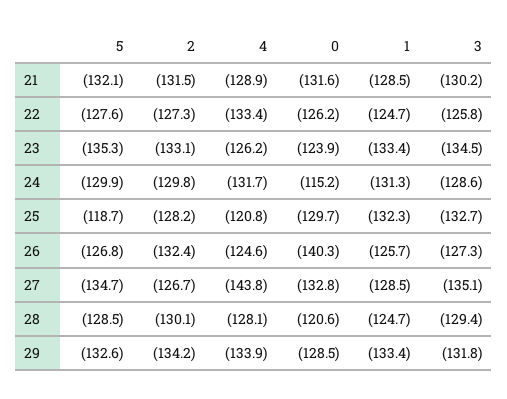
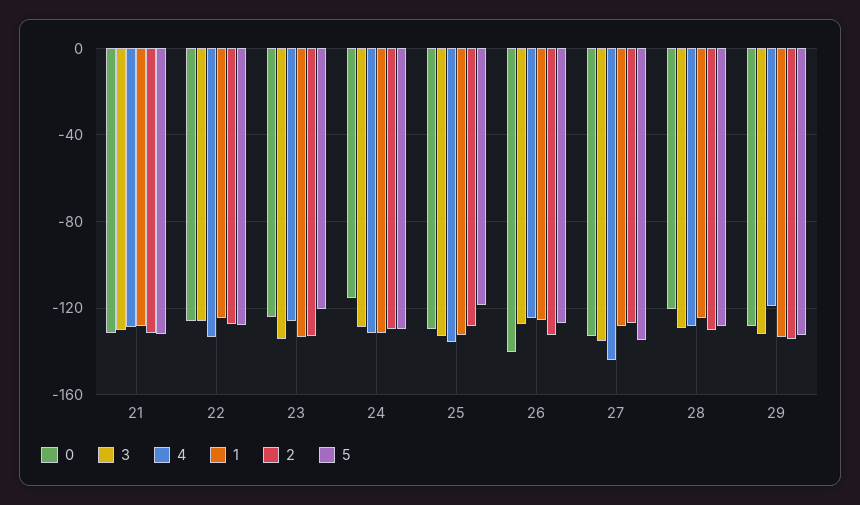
  {
    "5": {
      "21": -132.1,
      "22": -127.6,
-     "23": -135.3,
+     "23": -120,
      "24": -129.9,
      "25": -118.7,
      "26": -126.8,
      "27": -134.7,
      "28": -128.5,
      "29": -132.6
    },
    "2": {
      "21": -131.5,
      "22": -127.3,
      "23": -133.1,
      "24": -129.8,
      "25": -128.2,
      "26": -132.4,
      "27": -126.7,
      "28": -130.1,
      "29": -134.2
    },
    "4": {
      "21": -128.9,
      "22": -133.4,
      "23": -126.2,
      "24": -131.7,
-     "25": -120.8,
+     "25": -135,
      "26": -124.6,
      "27": -143.8,
      "28": -128.1,
-     "29": -133.9
+     "29": -120
    },
    "0": {
      "21": -131.6,
      "22": -126.2,
      "23": -123.9,
      "24": -115.2,
      "25": -129.7,
      "26": -140.3,
      "27": -132.8,
      "28": -120.6,
      "29": -128.5
    },
    "1": {
      "21": -128.5,
      "22": -124.7,
      "23": -133.4,
      "24": -131.3,
      "25": -132.3,
      "26": -125.7,
      "27": -128.5,
      "28": -124.7,
      "29": -133.4
    },
    "3": {
      "21": -130.2,
      "22": -125.8,
      "23": -134.5,
      "24": -128.6,
      "25": -132.7,
      "26": -127.3,
      "27": -135.1,
      "28": -129.4,
      "29": -131.8
    }
  }

